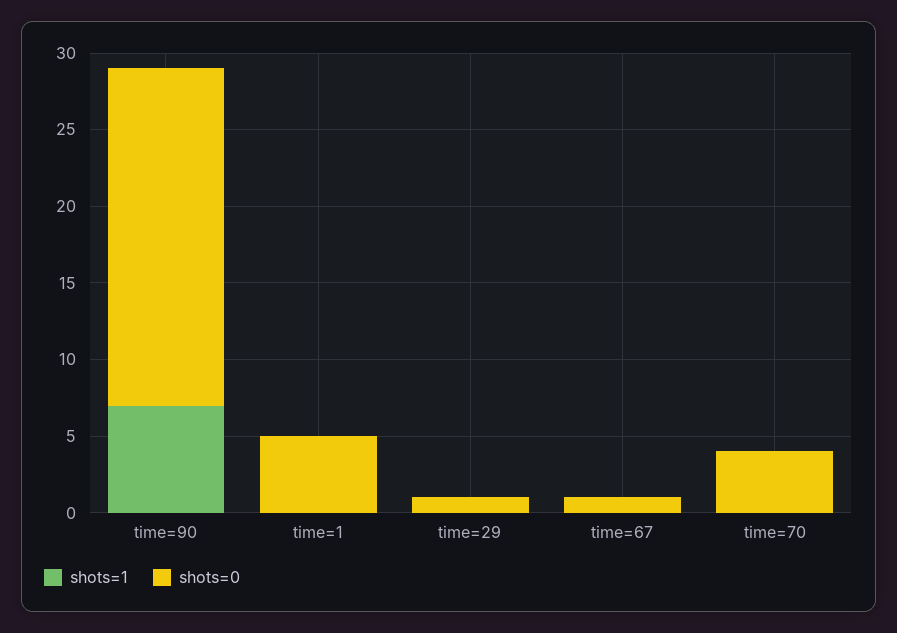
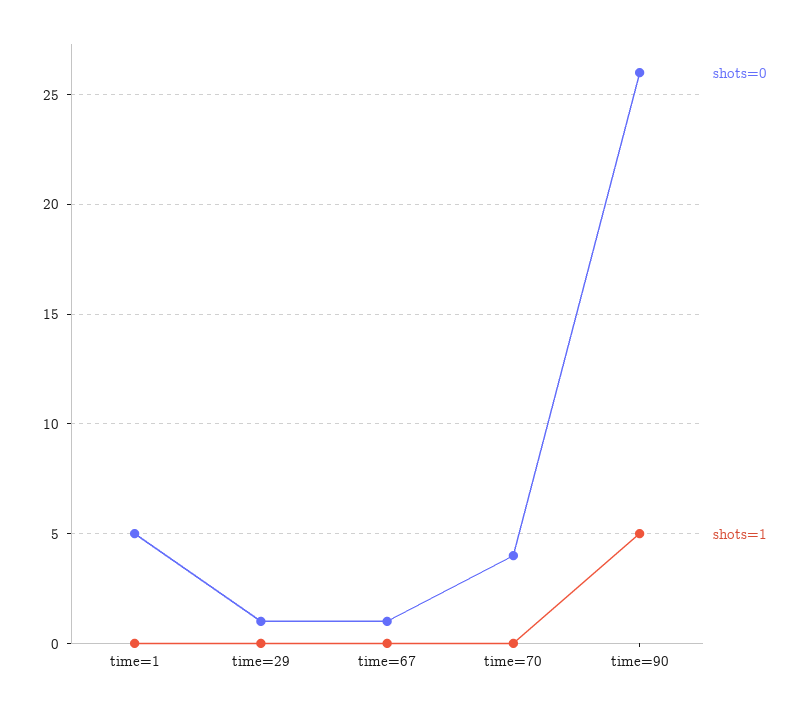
  {
    "shots=1": {
-     "time=90": 7,
+     "time=90": 5,
      "time=1": 0,
      "time=29": 0,
      "time=67": 0,
      "time=70": 0
    },
    "shots=0": {
-     "time=90": 22,
+     "time=90": 26,
      "time=1": 5,
      "time=29": 1,
      "time=67": 1,
      "time=70": 4
    }
  }

